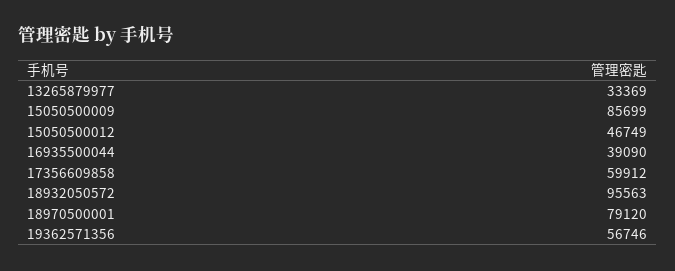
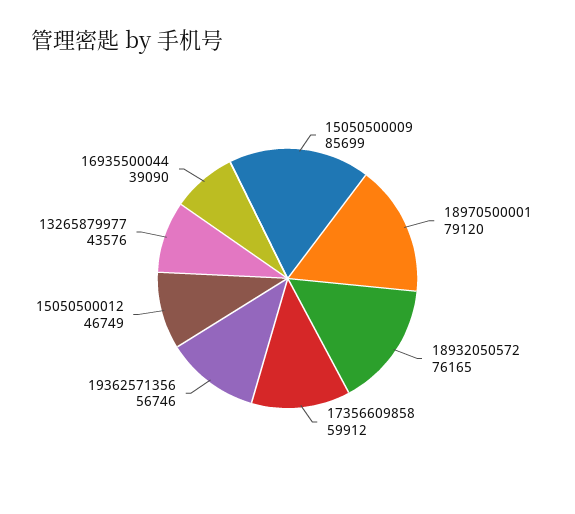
  {
-   "13265879977": 33369,
+   "13265879977": 43576,
    "15050500009": 85699,
    "15050500012": 46749,
    "16935500044": 39090,
    "17356609858": 59912,
-   "18932050572": 95563,
+   "18932050572": 76165,
    "18970500001": 79120,
    "19362571356": 56746
  }

